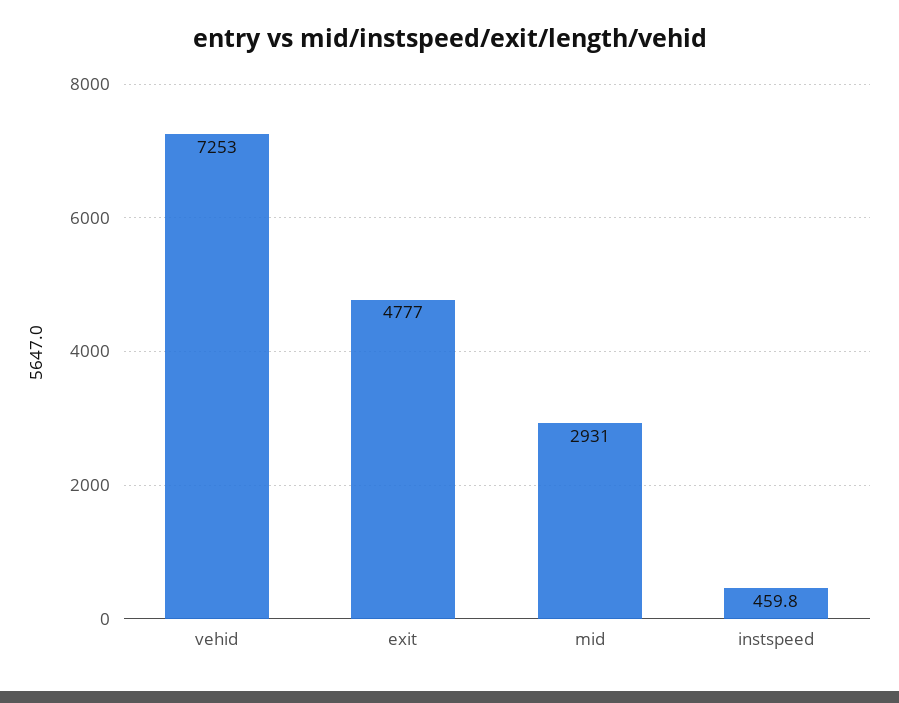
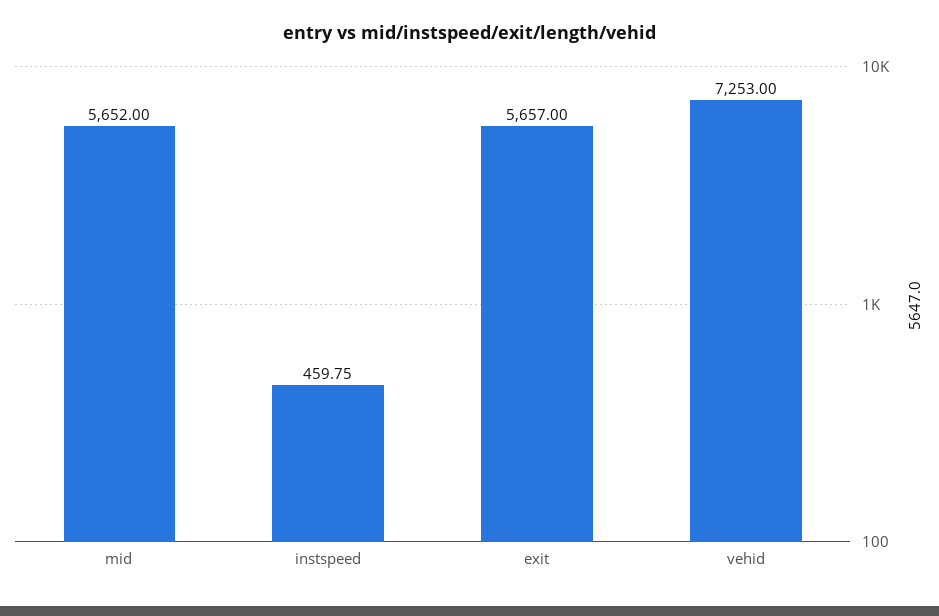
  {
    "vehid": 7253,
-   "exit": 4777,
+   "exit": 5657,
-   "mid": 2931,
+   "mid": 5652,
    "instspeed": 459.75
  }

